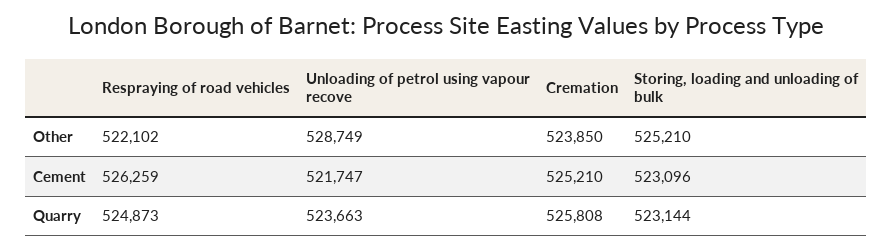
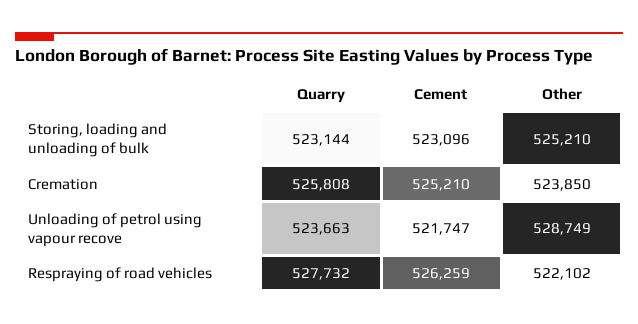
  {
    "Respraying of road vehicles": {
      "Other": 522102,
      "Cement": 526259,
-     "Quarry": 524873
+     "Quarry": 527732
    },
    "Unloading of petrol using vapour recove": {
      "Other": 528749,
      "Cement": 521747,
      "Quarry": 523663
    },
    "Cremation": {
      "Other": 523850,
      "Cement": 525210,
      "Quarry": 525808
    },
    "Storing, loading and unloading of bulk": {
      "Other": 525210,
      "Cement": 523096,
      "Quarry": 523144
    }
  }

